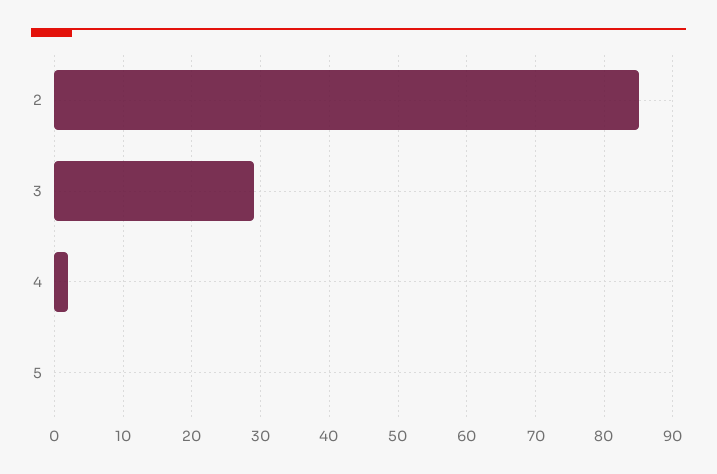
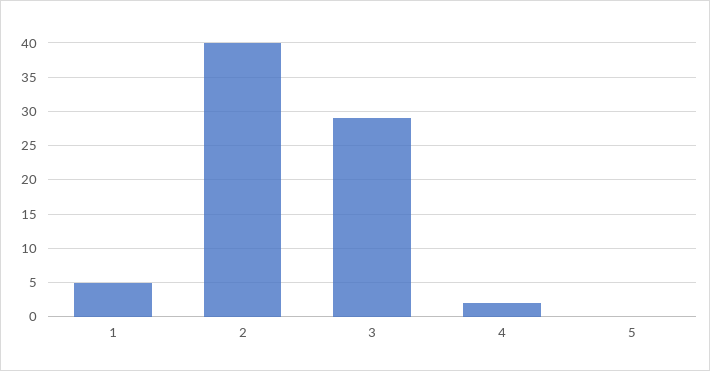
  {
-   "2": 85,
+   "2": 40,
    "3": 29,
    "4": 2,
-   "5": 0
+   "5": 0,
+   "1": 5
  }

